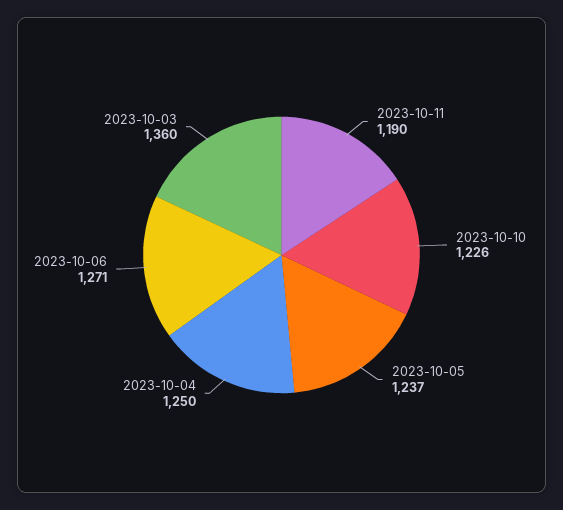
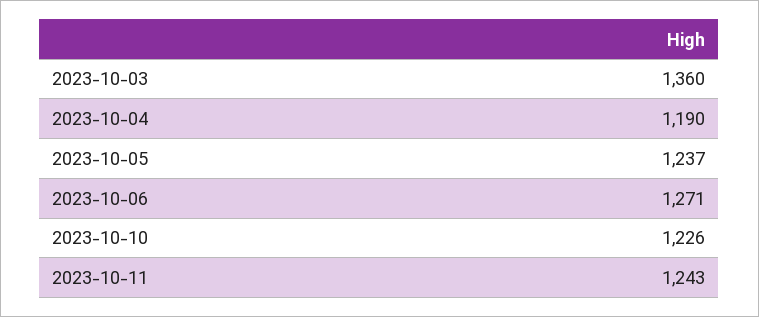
  {
-   "2023-10-11": 1190,
+   "2023-10-11": 1243,
    "2023-10-10": 1226,
    "2023-10-05": 1237,
-   "2023-10-04": 1250,
+   "2023-10-04": 1190,
    "2023-10-06": 1271,
    "2023-10-03": 1360
  }

